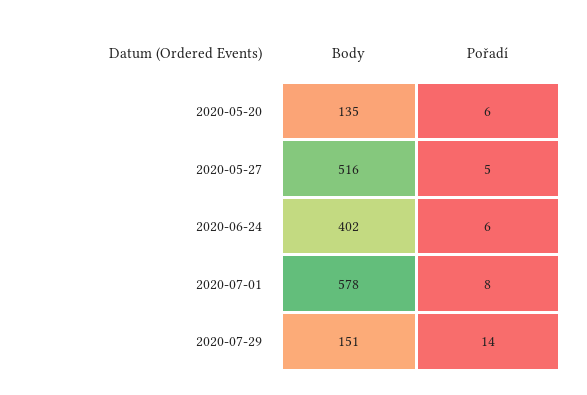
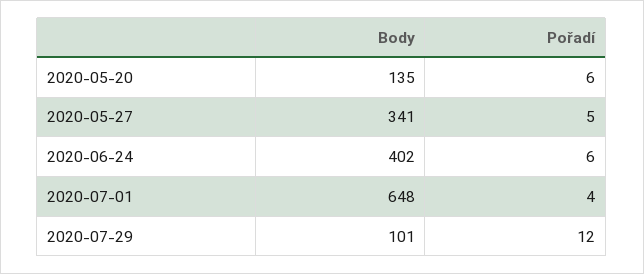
  {
    "Body": {
      "2020-05-20": 135,
-     "2020-05-27": 516,
+     "2020-05-27": 341,
      "2020-06-24": 402,
-     "2020-07-01": 578,
+     "2020-07-01": 648,
-     "2020-07-29": 151
+     "2020-07-29": 101
    },
    "Pořadí": {
      "2020-05-20": 6,
      "2020-05-27": 5,
      "2020-06-24": 6,
-     "2020-07-01": 8,
+     "2020-07-01": 4,
-     "2020-07-29": 14
+     "2020-07-29": 12
    }
  }

